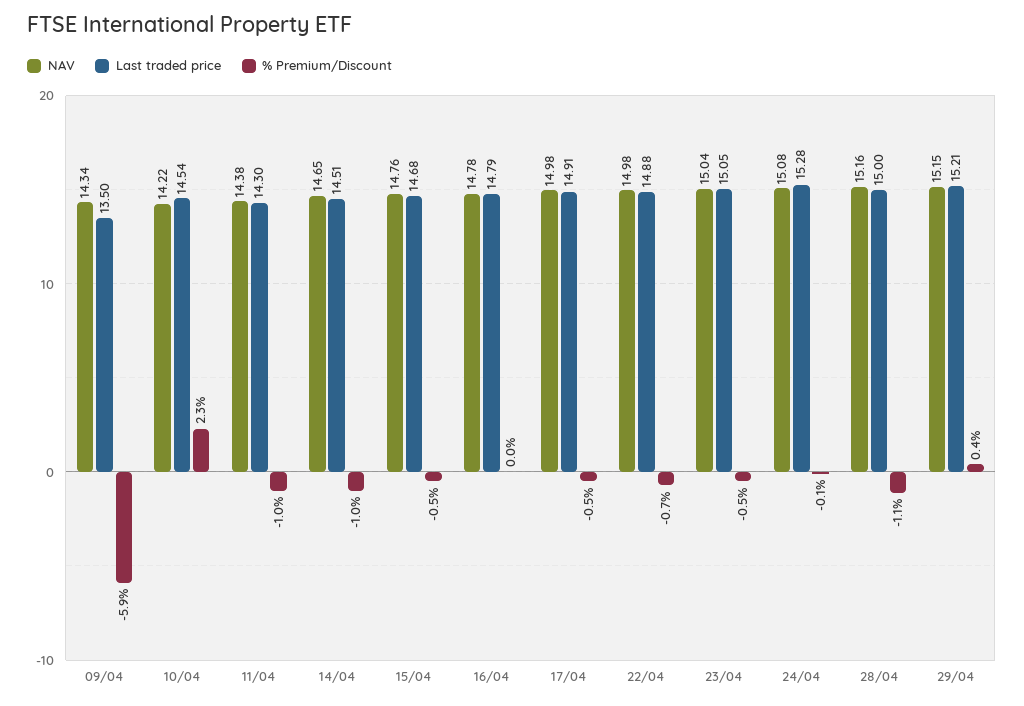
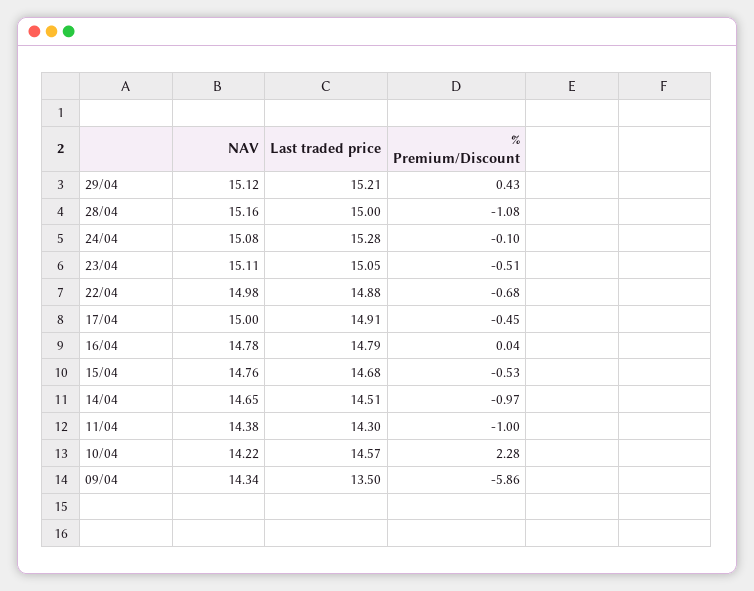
  {
    "NAV": {
      "09/04": 14.34,
      "10/04": 14.22,
      "11/04": 14.38,
      "14/04": 14.65,
      "15/04": 14.76,
      "16/04": 14.78,
-     "17/04": 14.98,
+     "17/04": 15,
      "22/04": 14.98,
-     "23/04": 15.04,
+     "23/04": 15.11,
      "24/04": 15.08,
      "28/04": 15.16,
-     "29/04": 15.15
+     "29/04": 15.12
    },
    "Last traded price": {
      "09/04": 13.5,
-     "10/04": 14.54,
+     "10/04": 14.57,
      "11/04": 14.3,
      "14/04": 14.51,
      "15/04": 14.68,
      "16/04": 14.79,
      "17/04": 14.91,
      "22/04": 14.88,
      "23/04": 15.05,
      "24/04": 15.28,
      "28/04": 15,
      "29/04": 15.21
    },
    "% Premium/Discount": {
      "09/04": -5.86,
      "10/04": 2.28,
      "11/04": -1,
      "14/04": -0.97,
      "15/04": -0.53,
      "16/04": 0.04,
      "17/04": -0.45,
      "22/04": -0.68,
      "23/04": -0.51,
      "24/04": -0.1,
      "28/04": -1.08,
      "29/04": 0.43
    }
  }

